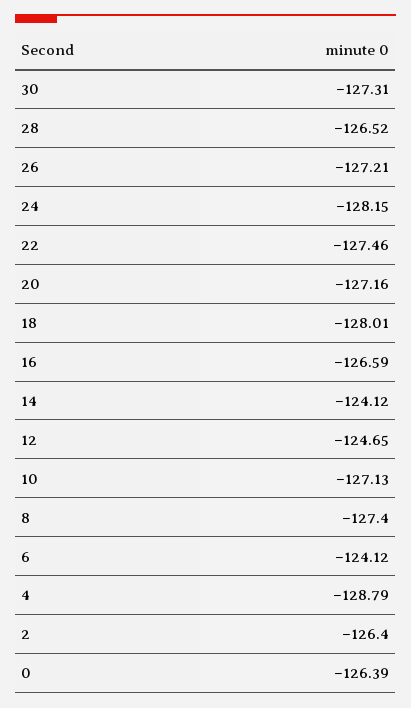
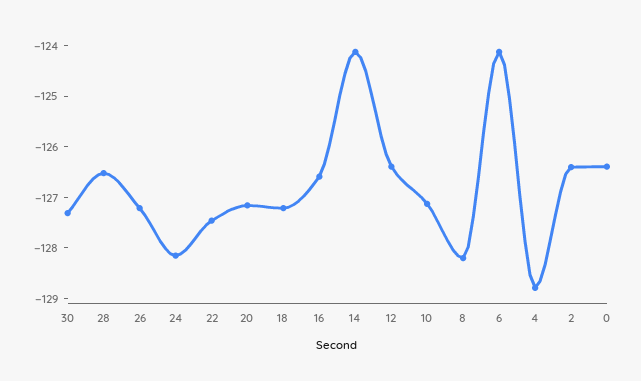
  {
    "30": -127.31,
    "28": -126.52,
    "26": -127.21,
    "24": -128.15,
    "22": -127.46,
    "20": -127.16,
-   "18": -128.01,
+   "18": -127.2,
    "16": -126.59,
    "14": -124.12,
-   "12": -124.65,
+   "12": -126.4,
    "10": -127.13,
-   "8": -127.4,
+   "8": -128.2,
    "6": -124.12,
    "4": -128.79,
    "2": -126.4,
    "0": -126.39
  }

